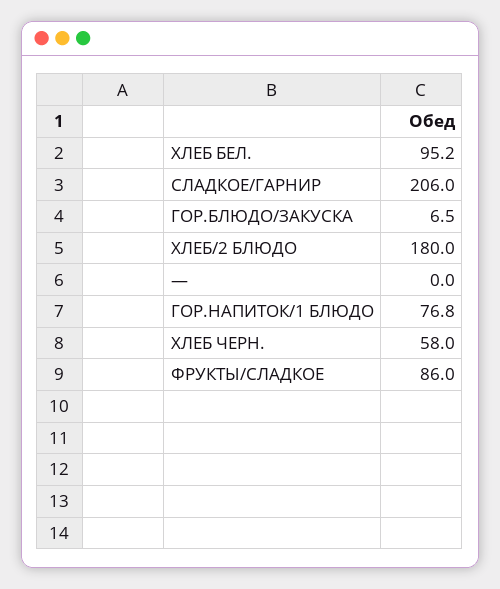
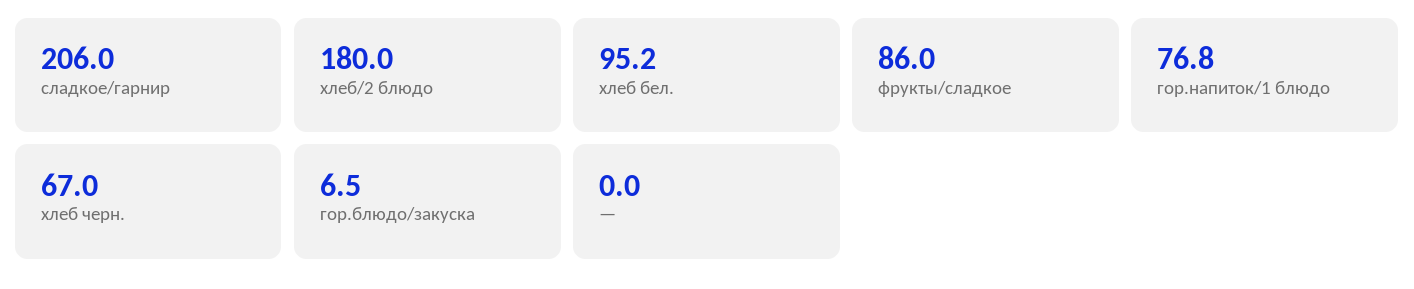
  {
    "ХЛЕБ БЕЛ.": 95.2,
    "СЛАДКОЕ/ГАРНИР": 206,
    "ГОР.БЛЮДО/ЗАКУСКА": 6.5,
    "ХЛЕБ/2 БЛЮДО": 180,
    "—": 0,
    "ГОР.НАПИТОК/1 БЛЮДО": 76.8,
-   "ХЛЕБ ЧЕРН.": 58,
+   "ХЛЕБ ЧЕРН.": 67,
    "ФРУКТЫ/СЛАДКОЕ": 86
  }

